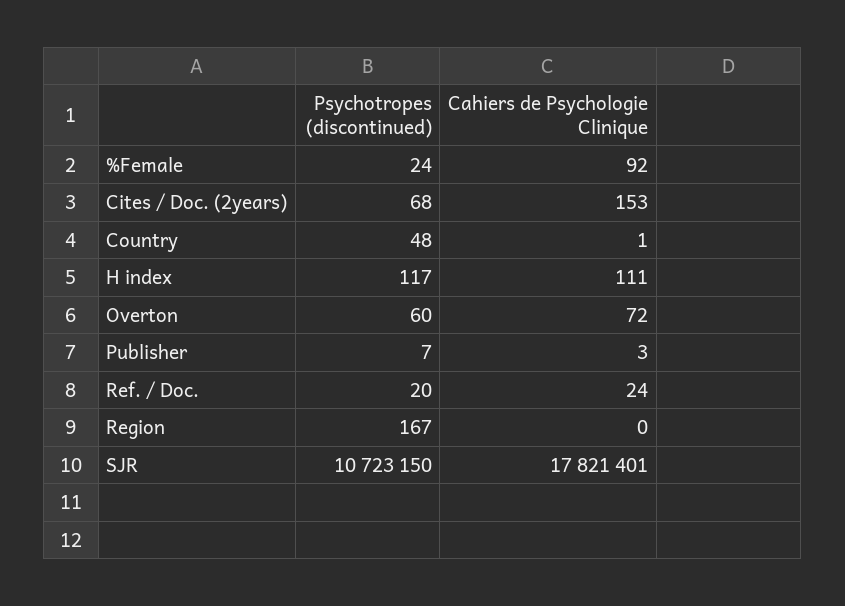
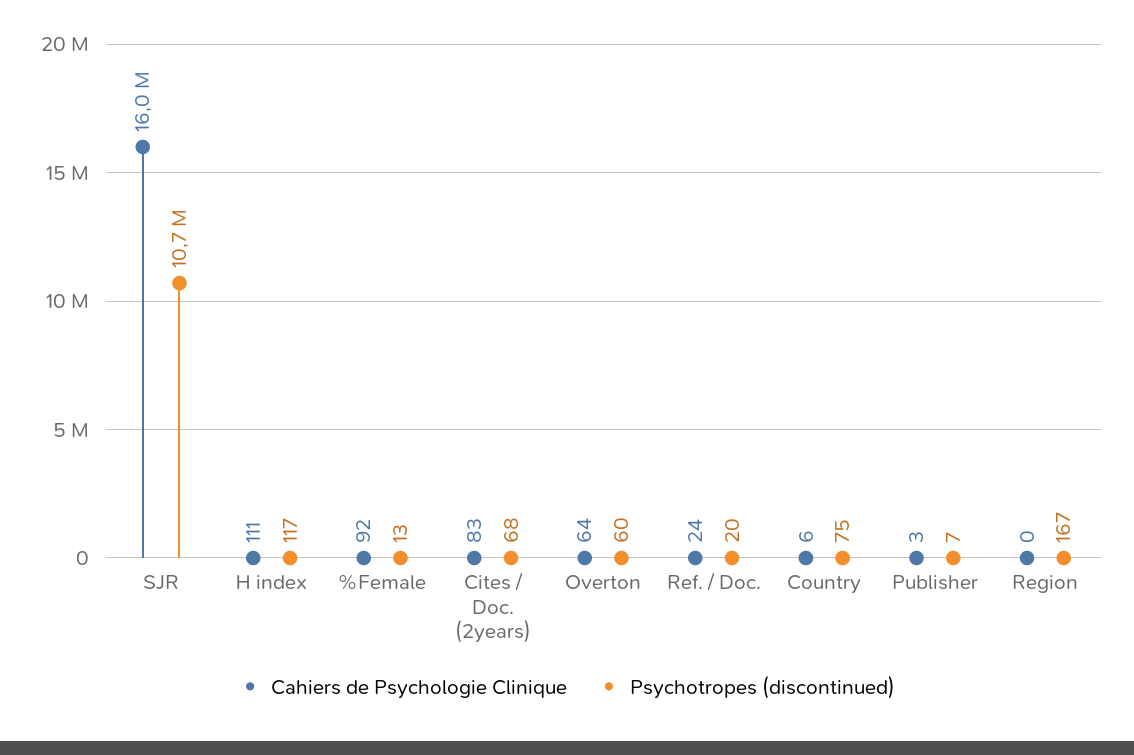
  {
    "Psychotropes (discontinued)": {
-     "%Female": 24,
+     "%Female": 13,
      "Cites / Doc. (2years)": 68,
-     "Country": 48,
+     "Country": 75,
      "H index": 117,
      "Overton": 60,
      "Publisher": 7,
      "Ref. / Doc.": 20,
      "Region": 167,
      "SJR": 10723150
    },
    "Cahiers de Psychologie Clinique": {
      "%Female": 92,
-     "Cites / Doc. (2years)": 153,
+     "Cites / Doc. (2years)": 83,
-     "Country": 1,
+     "Country": 6,
      "H index": 111,
-     "Overton": 72,
+     "Overton": 64,
      "Publisher": 3,
      "Ref. / Doc.": 24,
      "Region": 0,
-     "SJR": 17821401
+     "SJR": 16000000
    }
  }

